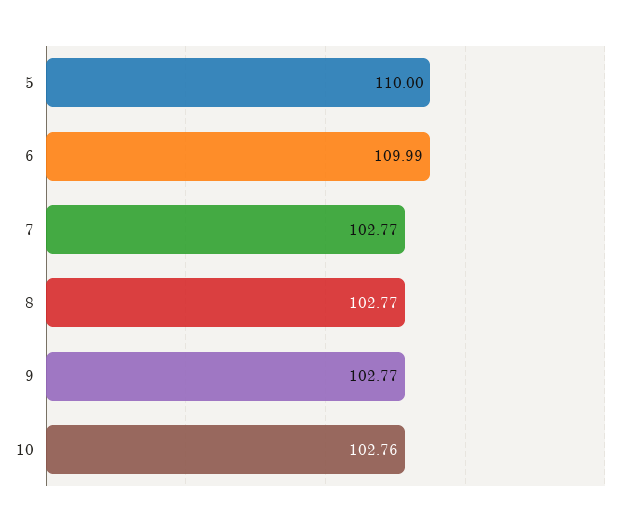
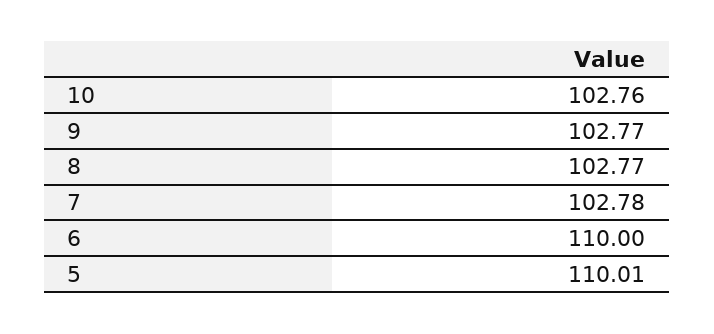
  {
-   "5": 110,
+   "5": 110.01,
-   "6": 109.99,
+   "6": 110,
-   "7": 102.77,
+   "7": 102.78,
    "8": 102.77,
    "9": 102.77,
    "10": 102.76
  }

